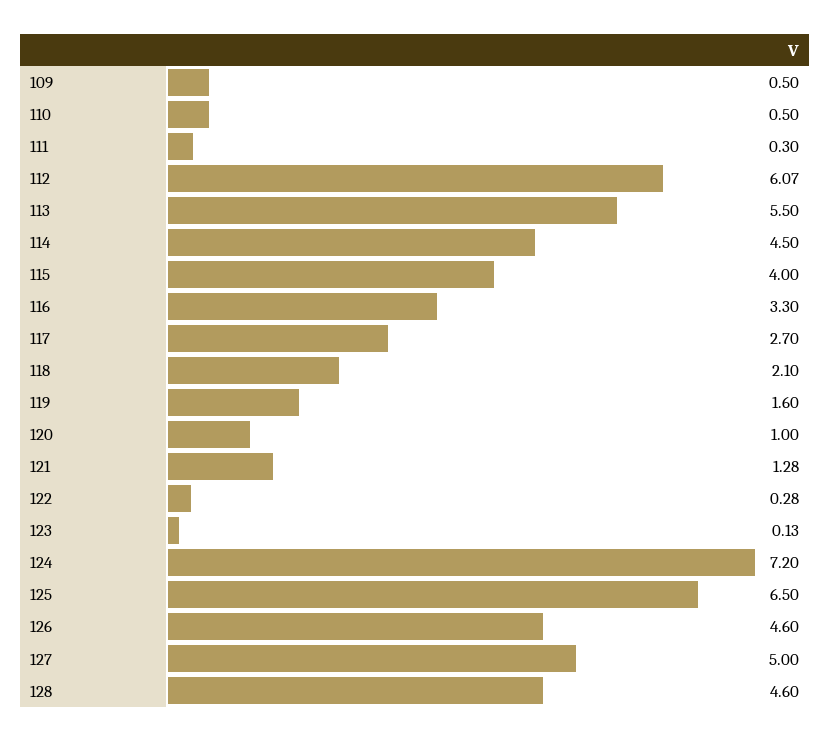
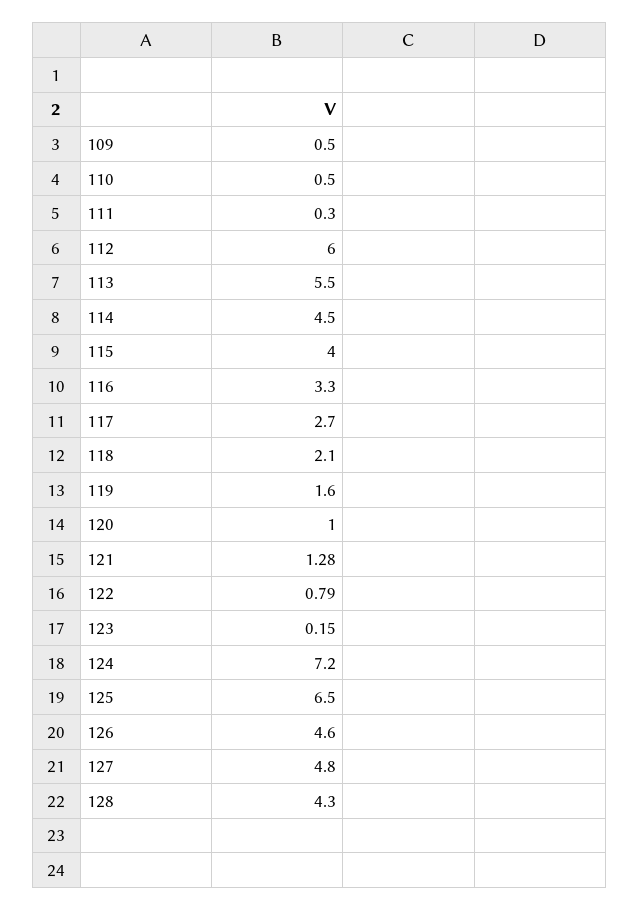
  {
    "109": 0.5,
    "110": 0.5,
    "111": 0.3,
-   "112": 6.07,
+   "112": 6,
    "113": 5.5,
    "114": 4.5,
    "115": 4,
    "116": 3.3,
    "117": 2.7,
    "118": 2.1,
    "119": 1.6,
    "120": 1,
    "121": 1.28,
-   "122": 0.28,
+   "122": 0.79,
-   "123": 0.13,
+   "123": 0.15,
    "124": 7.2,
    "125": 6.5,
    "126": 4.6,
-   "127": 5,
+   "127": 4.8,
-   "128": 4.6
+   "128": 4.3
  }

